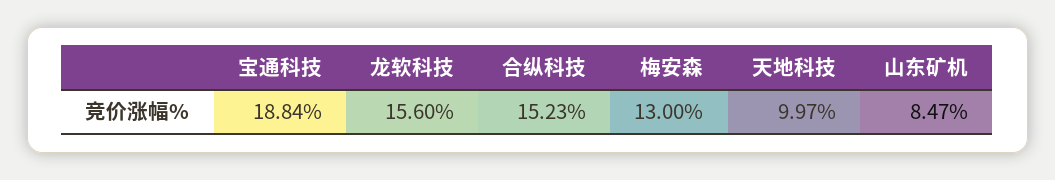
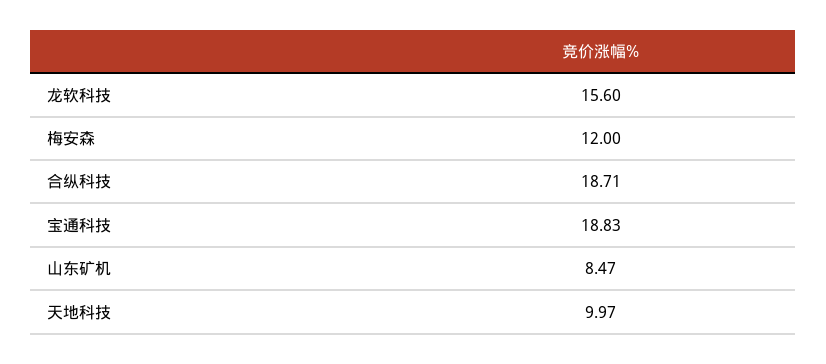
  {
-   "宝通科技": 18.84,
+   "宝通科技": 18.83,
    "龙软科技": 15.6,
-   "合纵科技": 15.23,
+   "合纵科技": 18.71,
-   "梅安森": 13,
+   "梅安森": 12,
    "天地科技": 9.97,
    "山东矿机": 8.47
  }

